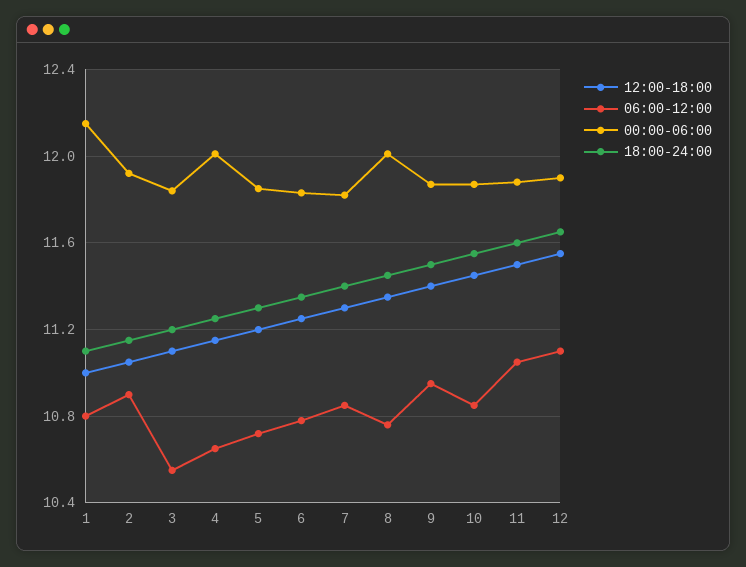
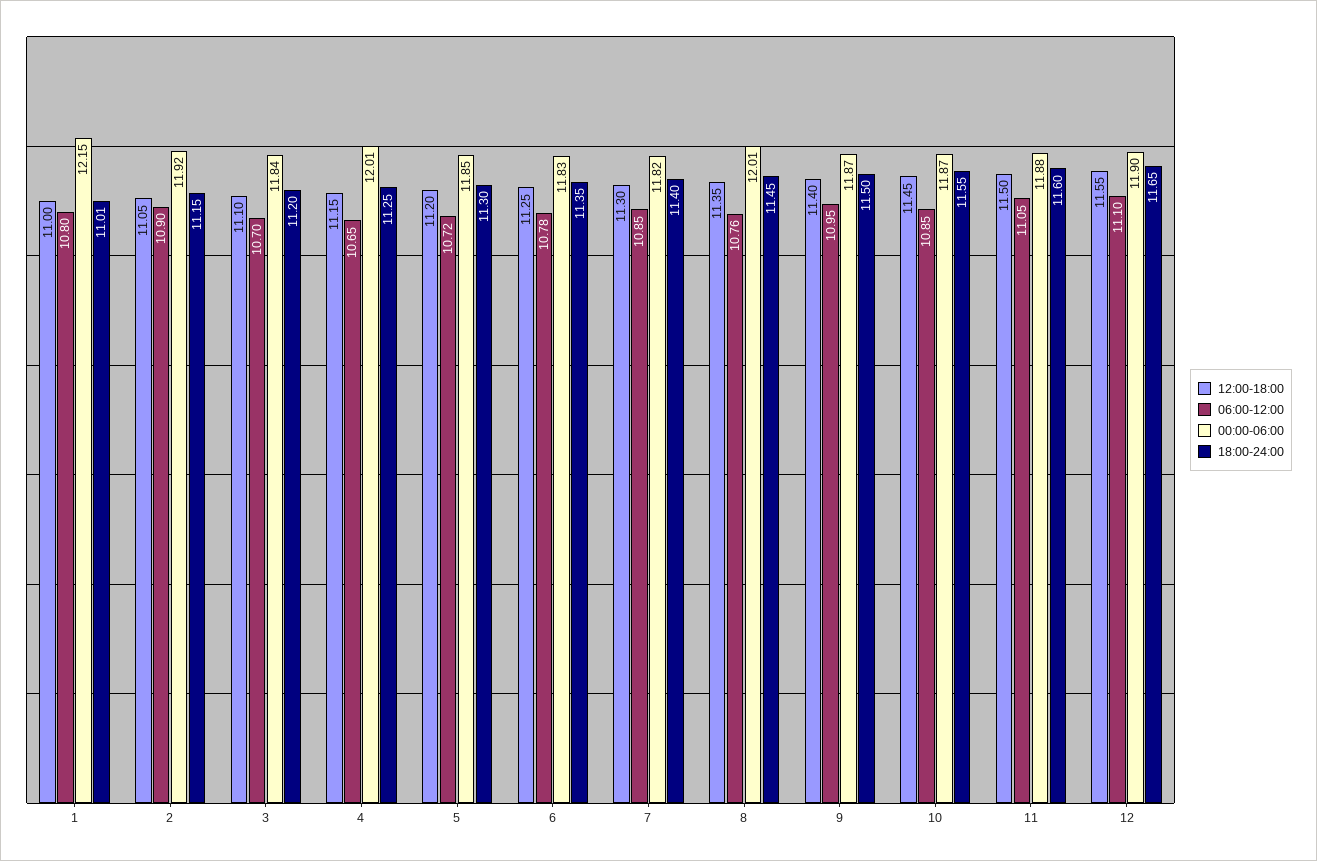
  {
    "12:00-18:00": {
      "1": 11,
      "2": 11.05,
      "3": 11.1,
      "4": 11.15,
      "5": 11.2,
      "6": 11.25,
      "7": 11.3,
      "8": 11.35,
      "9": 11.4,
      "10": 11.45,
      "11": 11.5,
      "12": 11.55
    },
    "06:00-12:00": {
      "1": 10.8,
      "2": 10.9,
-     "3": 10.55,
+     "3": 10.7,
      "4": 10.65,
      "5": 10.72,
      "6": 10.78,
      "7": 10.85,
      "8": 10.76,
      "9": 10.95,
      "10": 10.85,
      "11": 11.05,
      "12": 11.1
    },
    "00:00-06:00": {
      "1": 12.15,
      "2": 11.92,
      "3": 11.84,
      "4": 12.01,
      "5": 11.85,
      "6": 11.83,
      "7": 11.82,
      "8": 12.01,
      "9": 11.87,
      "10": 11.87,
      "11": 11.88,
      "12": 11.9
    },
    "18:00-24:00": {
-     "1": 11.1,
+     "1": 11.01,
      "2": 11.15,
      "3": 11.2,
      "4": 11.25,
      "5": 11.3,
      "6": 11.35,
      "7": 11.4,
      "8": 11.45,
      "9": 11.5,
      "10": 11.55,
      "11": 11.6,
      "12": 11.65
    }
  }

